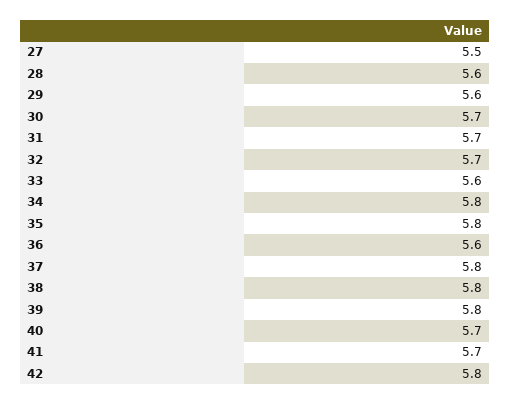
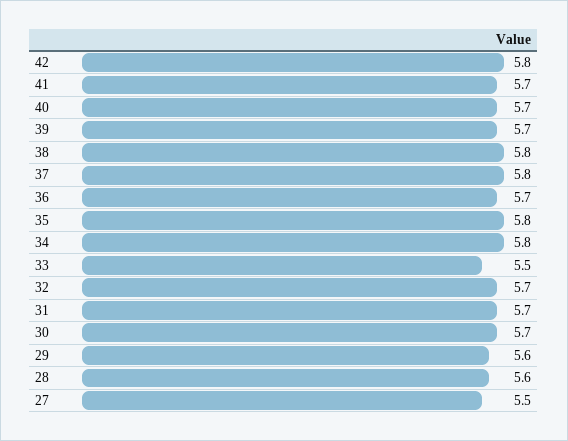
  {
    "27": 5.5,
    "28": 5.6,
    "29": 5.6,
    "30": 5.7,
    "31": 5.7,
    "32": 5.7,
-   "33": 5.6,
+   "33": 5.5,
    "34": 5.8,
    "35": 5.8,
-   "36": 5.6,
+   "36": 5.7,
    "37": 5.8,
    "38": 5.8,
-   "39": 5.8,
+   "39": 5.7,
    "40": 5.7,
    "41": 5.7,
    "42": 5.8
  }

